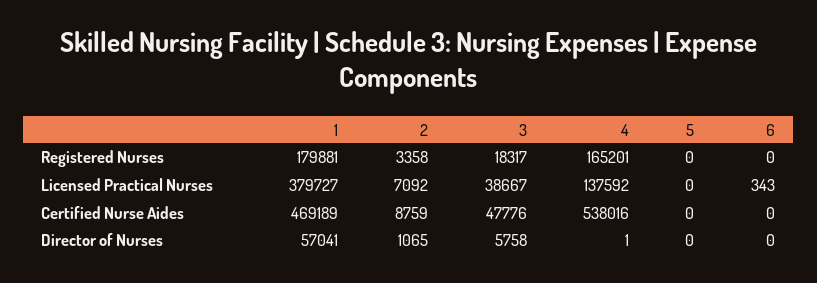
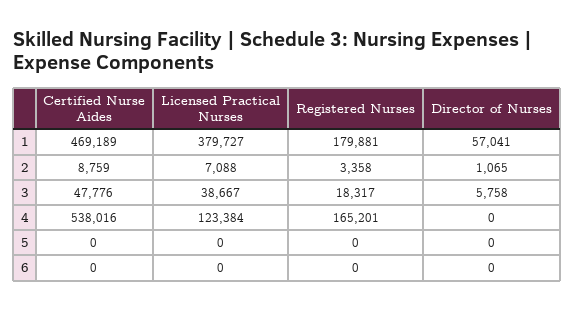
  {
    "1": {
      "Registered Nurses": 179881,
      "Licensed Practical Nurses": 379727,
      "Certified Nurse Aides": 469189,
      "Director of Nurses": 57041
    },
    "2": {
      "Registered Nurses": 3358,
-     "Licensed Practical Nurses": 7092,
+     "Licensed Practical Nurses": 7088,
      "Certified Nurse Aides": 8759,
      "Director of Nurses": 1065
    },
    "3": {
      "Registered Nurses": 18317,
      "Licensed Practical Nurses": 38667,
      "Certified Nurse Aides": 47776,
      "Director of Nurses": 5758
    },
    "4": {
      "Registered Nurses": 165201,
-     "Licensed Practical Nurses": 137592,
+     "Licensed Practical Nurses": 123384,
      "Certified Nurse Aides": 538016,
-     "Director of Nurses": 1
+     "Director of Nurses": 0
    },
    "5": {
      "Registered Nurses": 0,
      "Licensed Practical Nurses": 0,
      "Certified Nurse Aides": 0,
      "Director of Nurses": 0
    },
    "6": {
      "Registered Nurses": 0,
-     "Licensed Practical Nurses": 343,
+     "Licensed Practical Nurses": 0,
      "Certified Nurse Aides": 0,
      "Director of Nurses": 0
    }
  }

